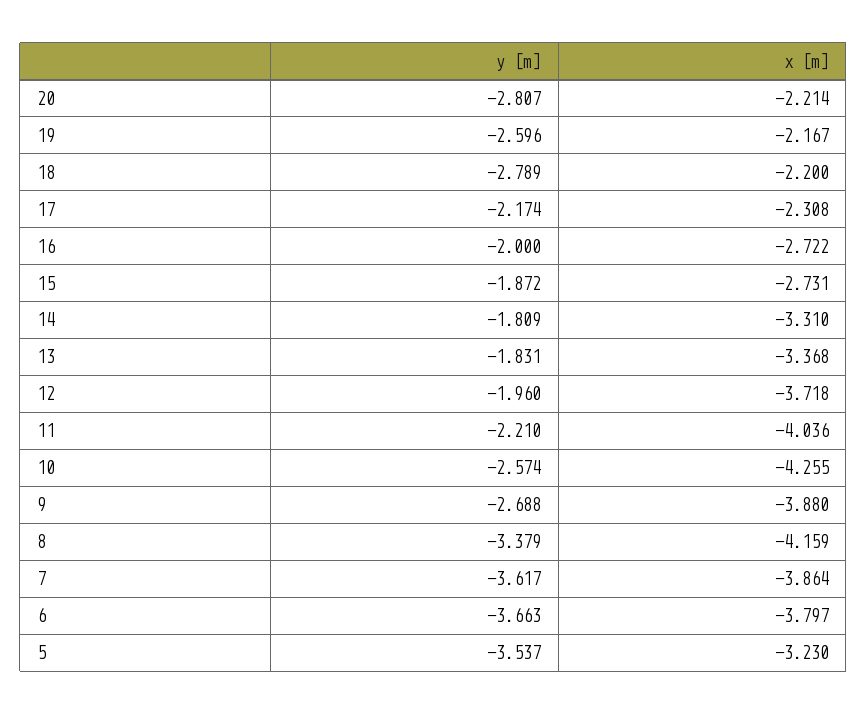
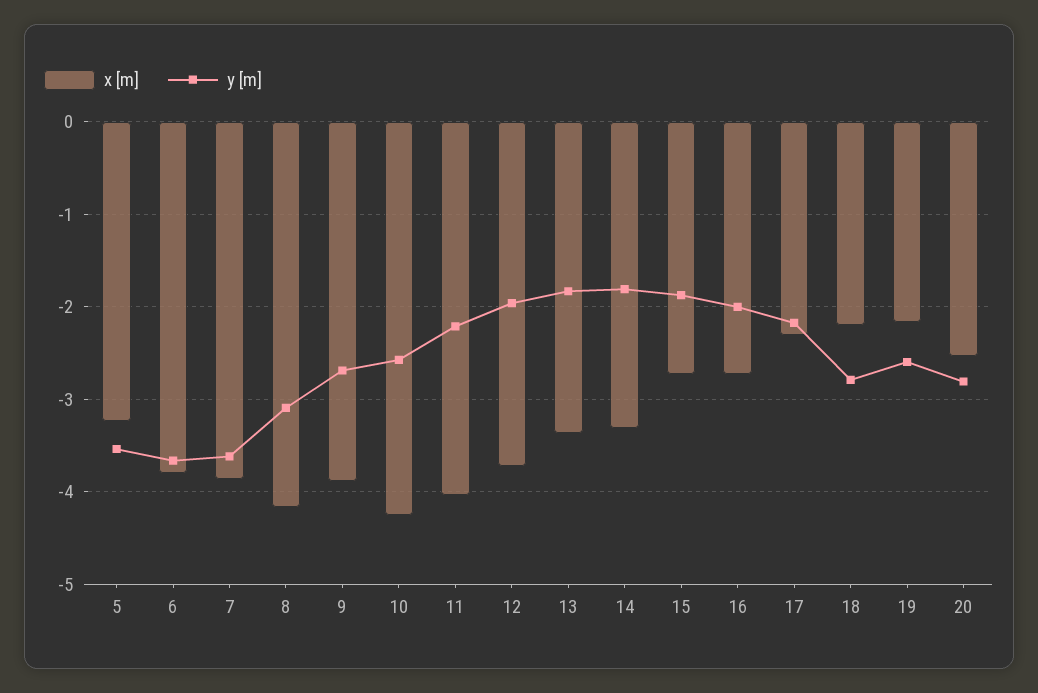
  {
    "y [m]": {
      "20": -2.807,
      "19": -2.596,
      "18": -2.789,
      "17": -2.174,
      "16": -2,
      "15": -1.872,
      "14": -1.809,
      "13": -1.831,
      "12": -1.96,
      "11": -2.21,
      "10": -2.574,
      "9": -2.688,
-     "8": -3.379,
+     "8": -3.1,
      "7": -3.617,
      "6": -3.663,
      "5": -3.537
    },
    "x [m]": {
-     "20": -2.214,
+     "20": -2.5,
      "19": -2.167,
      "18": -2.2,
      "17": -2.308,
      "16": -2.722,
      "15": -2.731,
      "14": -3.31,
      "13": -3.368,
      "12": -3.718,
      "11": -4.036,
      "10": -4.255,
      "9": -3.88,
      "8": -4.159,
      "7": -3.864,
      "6": -3.797,
      "5": -3.23
    }
  }

